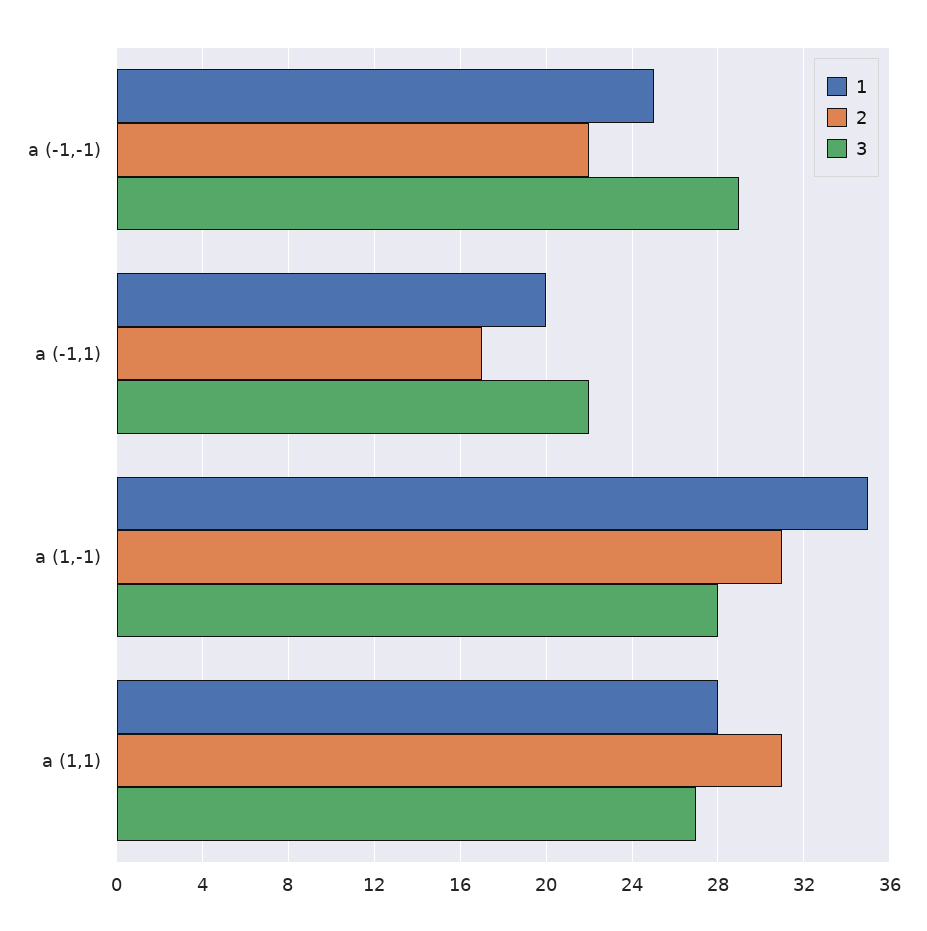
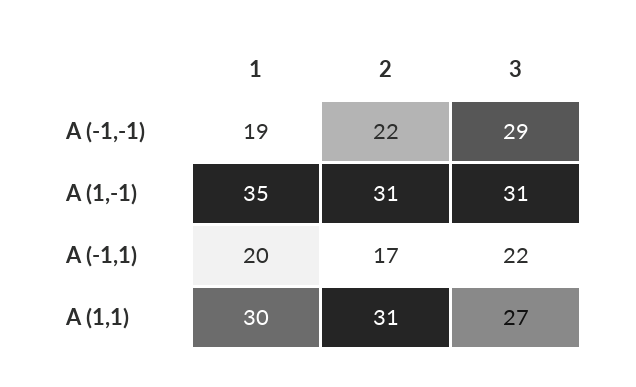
  {
    "1": {
-     "a (-1,-1)": 25,
+     "a (-1,-1)": 19,
      "a (-1,1)": 20,
      "a (1,-1)": 35,
-     "a (1,1)": 28
+     "a (1,1)": 30
    },
    "2": {
      "a (-1,-1)": 22,
      "a (-1,1)": 17,
      "a (1,-1)": 31,
      "a (1,1)": 31
    },
    "3": {
      "a (-1,-1)": 29,
      "a (-1,1)": 22,
-     "a (1,-1)": 28,
+     "a (1,-1)": 31,
      "a (1,1)": 27
    }
  }

